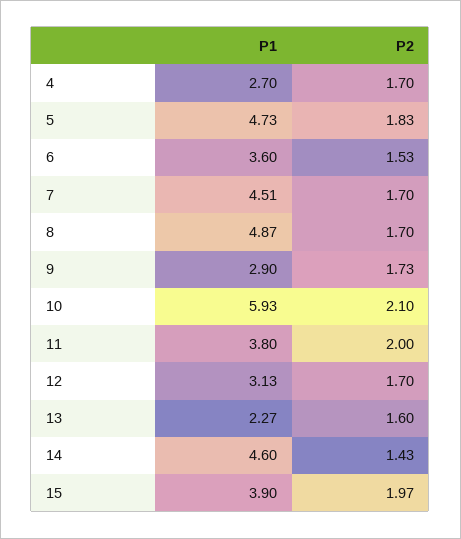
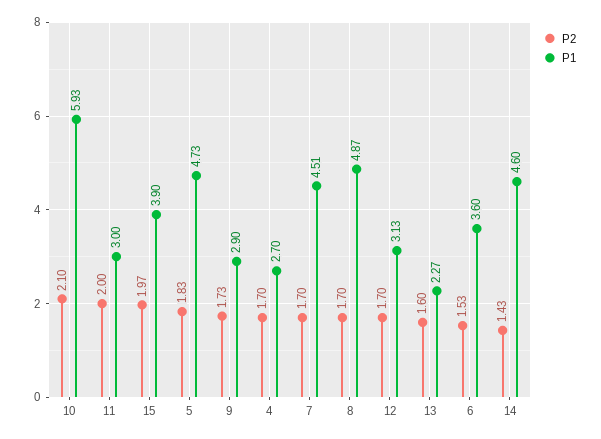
  {
    "P1": {
      "4": 2.7,
      "5": 4.73,
      "6": 3.6,
      "7": 4.51,
      "8": 4.87,
      "9": 2.9,
      "10": 5.93,
-     "11": 3.8,
+     "11": 3,
      "12": 3.13,
      "13": 2.27,
      "14": 4.6,
      "15": 3.9
    },
    "P2": {
      "4": 1.7,
      "5": 1.83,
      "6": 1.53,
      "7": 1.7,
      "8": 1.7,
      "9": 1.73,
      "10": 2.1,
      "11": 2,
      "12": 1.7,
      "13": 1.6,
      "14": 1.43,
      "15": 1.97
    }
  }

